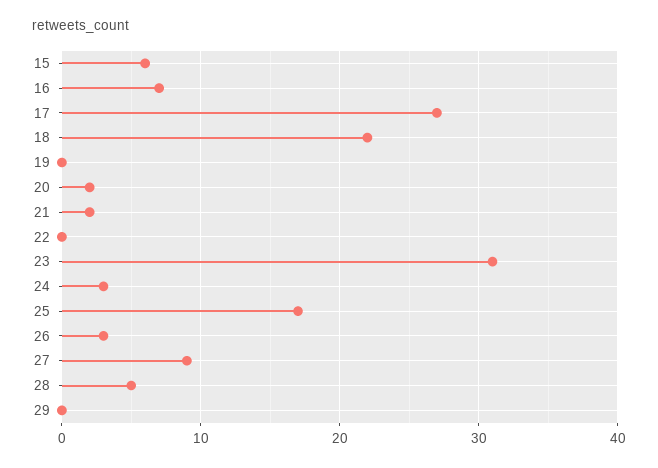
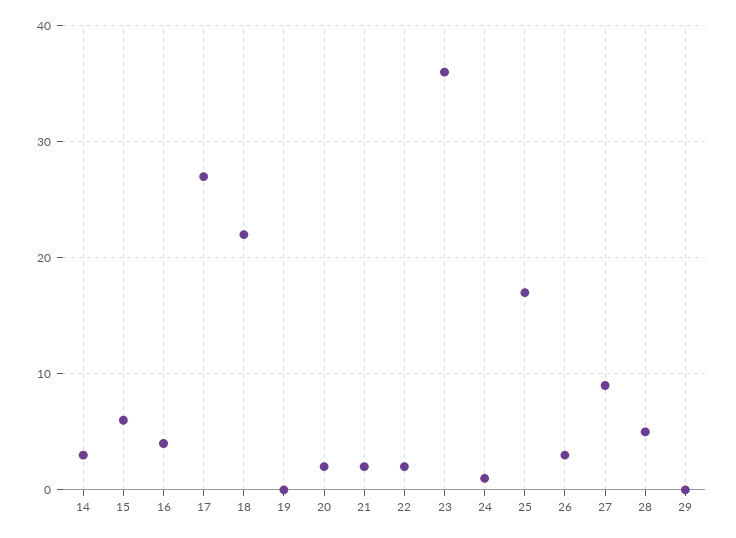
  {
    "15": 6,
-   "16": 7,
+   "16": 4,
    "17": 27,
    "18": 22,
    "19": 0,
    "20": 2,
    "21": 2,
-   "22": 0,
+   "22": 2,
-   "23": 31,
+   "23": 36,
-   "24": 3,
+   "24": 1,
    "25": 17,
    "26": 3,
    "27": 9,
    "28": 5,
-   "29": 0
+   "29": 0,
+   "14": 3
  }

